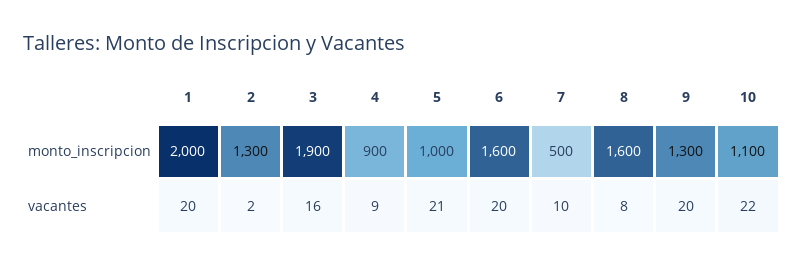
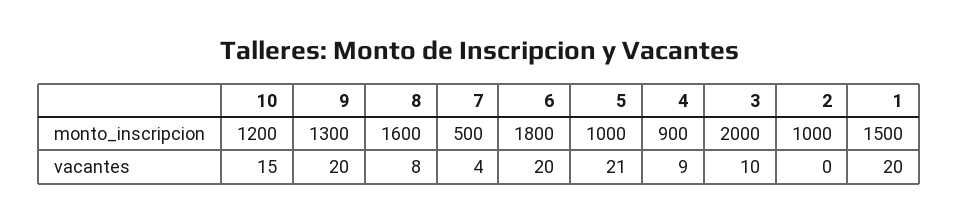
  {
    "1": {
-     "monto_inscripcion": 2000,
+     "monto_inscripcion": 1500,
      "vacantes": 20
    },
    "2": {
-     "monto_inscripcion": 1300,
+     "monto_inscripcion": 1000,
-     "vacantes": 2
+     "vacantes": 0
    },
    "3": {
-     "monto_inscripcion": 1900,
+     "monto_inscripcion": 2000,
-     "vacantes": 16
+     "vacantes": 10
    },
    "4": {
      "monto_inscripcion": 900,
      "vacantes": 9
    },
    "5": {
      "monto_inscripcion": 1000,
      "vacantes": 21
    },
    "6": {
-     "monto_inscripcion": 1600,
+     "monto_inscripcion": 1800,
      "vacantes": 20
    },
    "7": {
      "monto_inscripcion": 500,
-     "vacantes": 10
+     "vacantes": 4
    },
    "8": {
      "monto_inscripcion": 1600,
      "vacantes": 8
    },
    "9": {
      "monto_inscripcion": 1300,
      "vacantes": 20
    },
    "10": {
-     "monto_inscripcion": 1100,
+     "monto_inscripcion": 1200,
-     "vacantes": 22
+     "vacantes": 15
    }
  }

